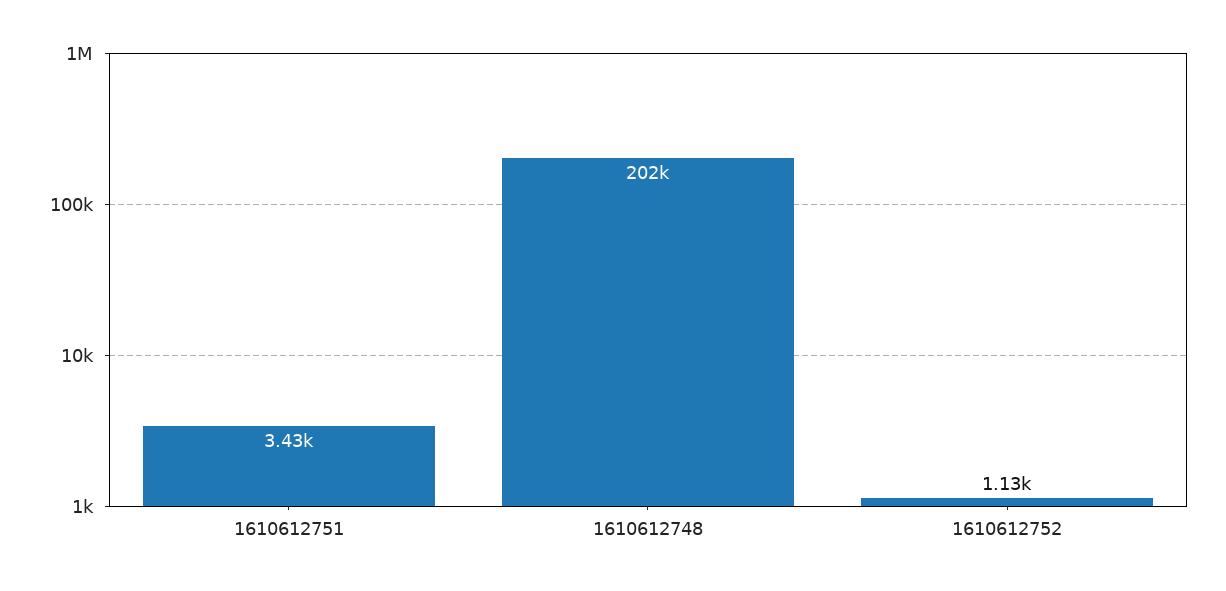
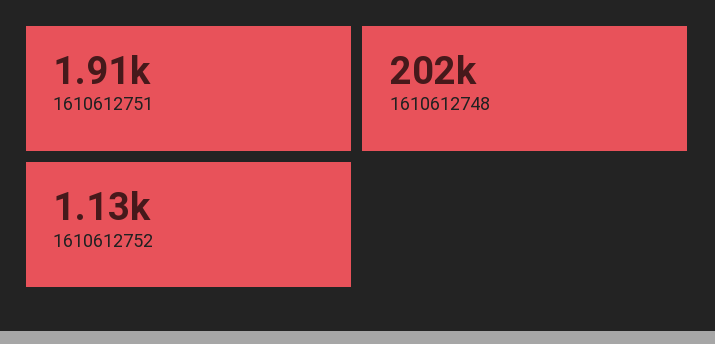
  {
-   "1610612751": 3430,
+   "1610612751": 1910,
    "1610612748": 202000,
    "1610612752": 1130
  }

